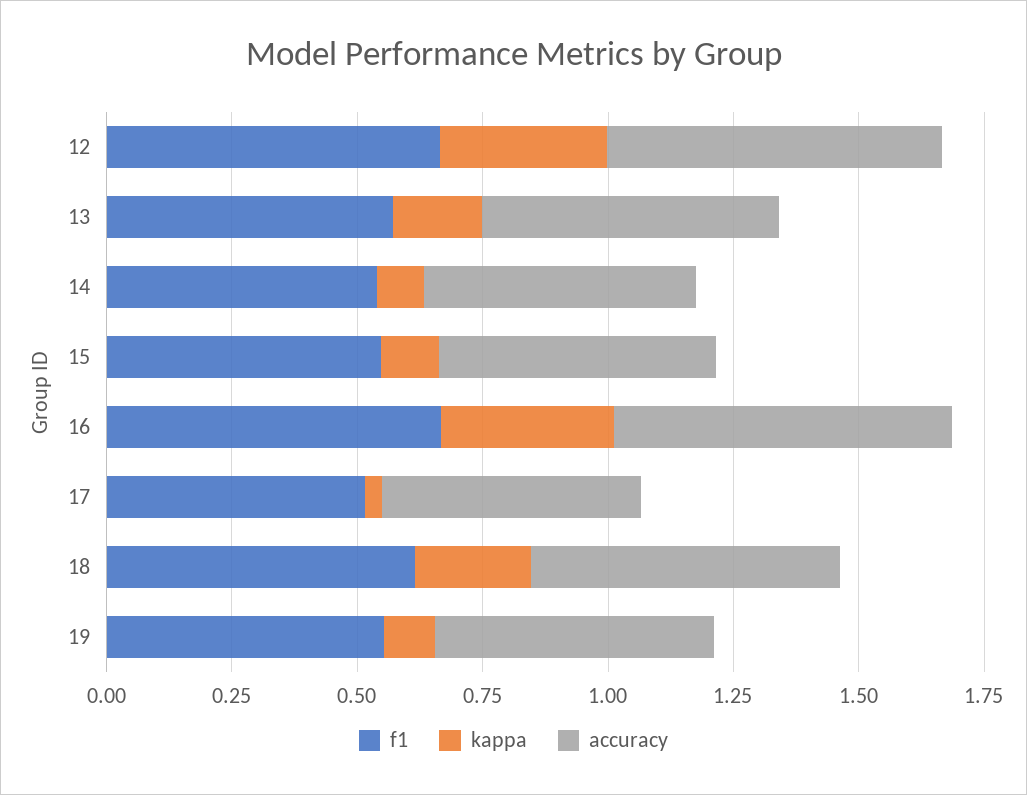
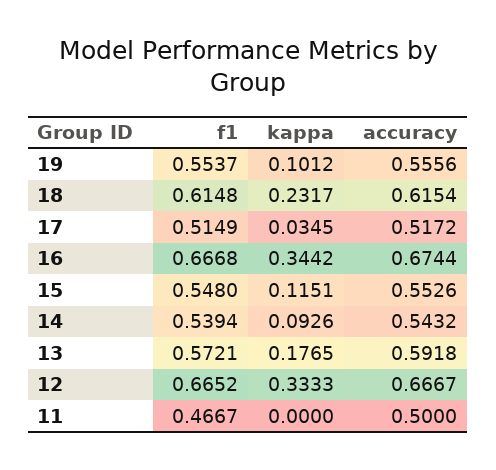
  {
    "f1": {
      "12": 0.6652,
      "13": 0.5721,
      "14": 0.5394,
      "15": 0.548,
      "16": 0.6668,
      "17": 0.5149,
      "18": 0.6148,
-     "19": 0.5537
+     "19": 0.5537,
+     "11": 0.4667
    },
    "kappa": {
      "12": 0.3333,
      "13": 0.1765,
      "14": 0.0926,
      "15": 0.1151,
      "16": 0.3442,
      "17": 0.0345,
      "18": 0.2317,
-     "19": 0.1012
+     "19": 0.1012,
+     "11": 0
    },
    "accuracy": {
      "12": 0.6667,
      "13": 0.5918,
      "14": 0.5432,
      "15": 0.5526,
      "16": 0.6744,
      "17": 0.5172,
      "18": 0.6154,
-     "19": 0.5556
+     "19": 0.5556,
+     "11": 0.5
    }
  }

